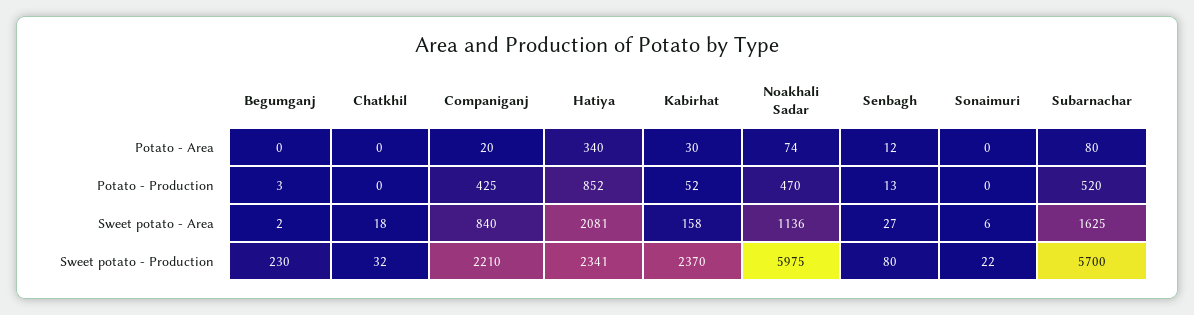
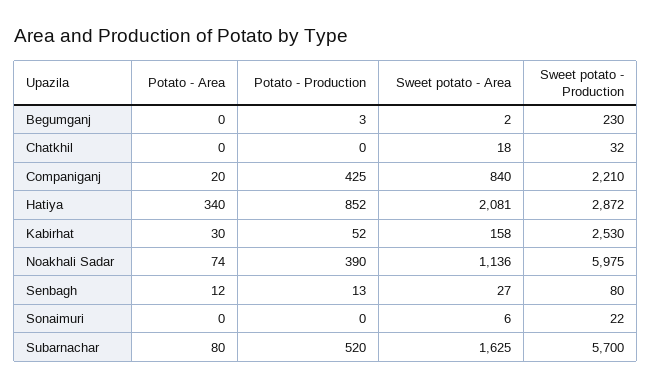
  {
    "Begumganj": {
      "Potato - Area": 0,
      "Potato - Production": 3,
      "Sweet potato - Area": 2,
      "Sweet potato - Production": 230
    },
    "Chatkhil": {
      "Potato - Area": 0,
      "Potato - Production": 0,
      "Sweet potato - Area": 18,
      "Sweet potato - Production": 32
    },
    "Companiganj": {
      "Potato - Area": 20,
      "Potato - Production": 425,
      "Sweet potato - Area": 840,
      "Sweet potato - Production": 2210
    },
    "Hatiya": {
      "Potato - Area": 340,
      "Potato - Production": 852,
      "Sweet potato - Area": 2081,
-     "Sweet potato - Production": 2341
+     "Sweet potato - Production": 2872
    },
    "Kabirhat": {
      "Potato - Area": 30,
      "Potato - Production": 52,
      "Sweet potato - Area": 158,
-     "Sweet potato - Production": 2370
+     "Sweet potato - Production": 2530
    },
    "Noakhali Sadar": {
      "Potato - Area": 74,
-     "Potato - Production": 470,
+     "Potato - Production": 390,
      "Sweet potato - Area": 1136,
      "Sweet potato - Production": 5975
    },
    "Senbagh": {
      "Potato - Area": 12,
      "Potato - Production": 13,
      "Sweet potato - Area": 27,
      "Sweet potato - Production": 80
    },
    "Sonaimuri": {
      "Potato - Area": 0,
      "Potato - Production": 0,
      "Sweet potato - Area": 6,
      "Sweet potato - Production": 22
    },
    "Subarnachar": {
      "Potato - Area": 80,
      "Potato - Production": 520,
      "Sweet potato - Area": 1625,
      "Sweet potato - Production": 5700
    }
  }

